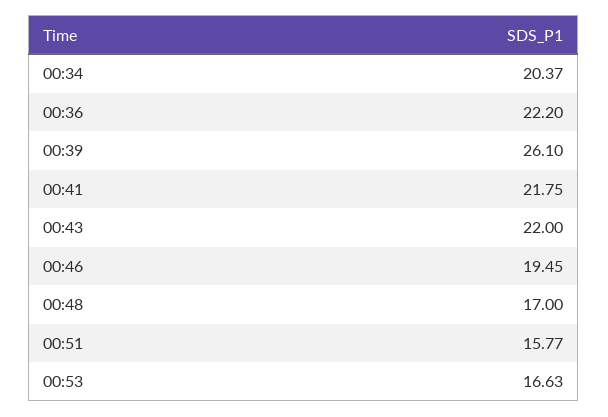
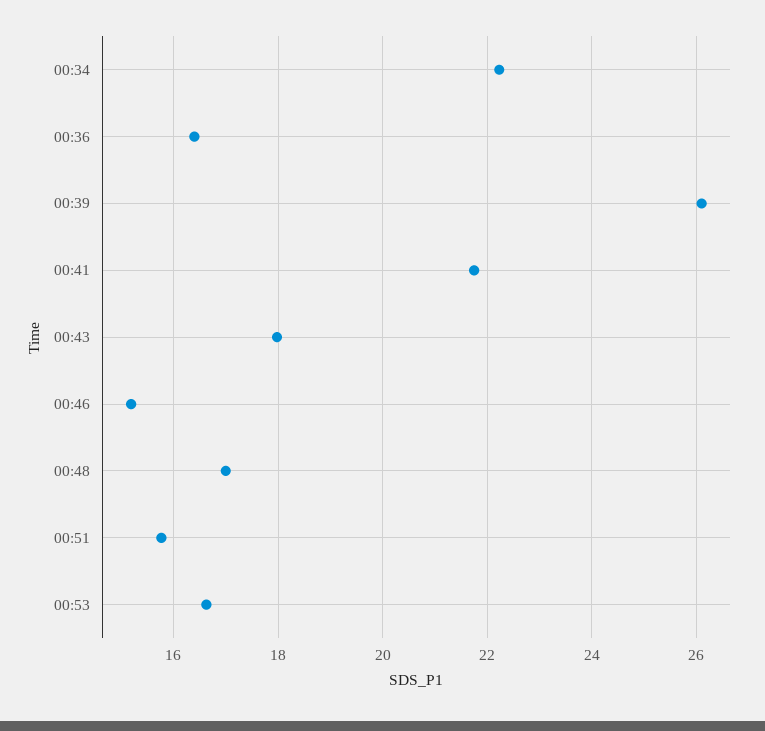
  {
-   "00:34": 20.37,
+   "00:34": 22.2,
-   "00:36": 22.2,
+   "00:36": 16.4,
    "00:39": 26.1,
    "00:41": 21.75,
-   "00:43": 22,
+   "00:43": 18,
-   "00:46": 19.45,
+   "00:46": 15.2,
    "00:48": 17,
    "00:51": 15.77,
    "00:53": 16.63
  }

